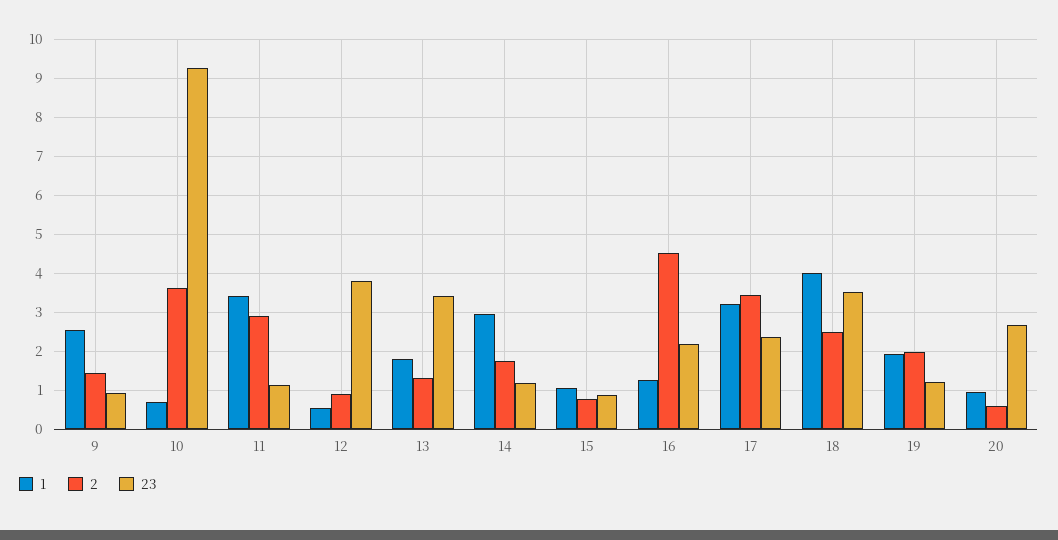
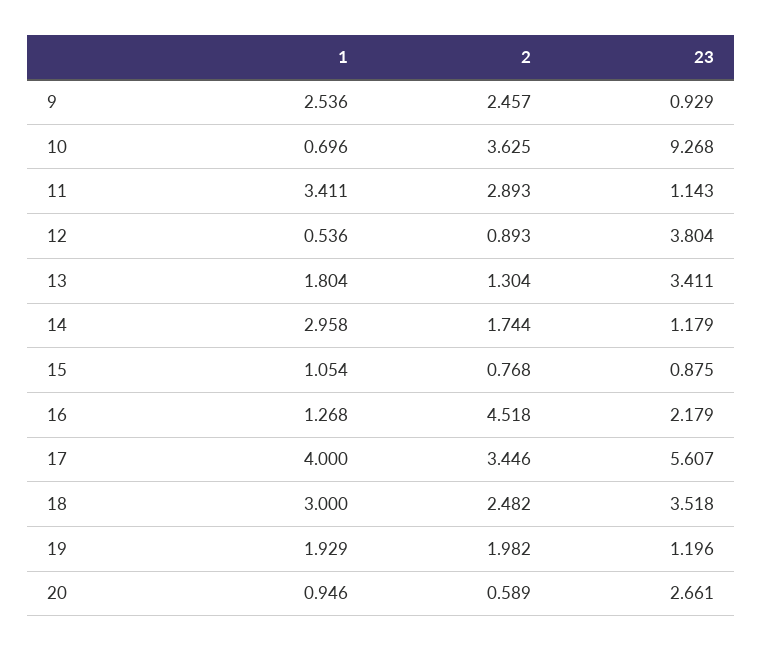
  {
    "1": {
      "9": 2.536,
      "10": 0.696,
      "11": 3.411,
      "12": 0.536,
      "13": 1.804,
      "14": 2.958,
      "15": 1.054,
      "16": 1.268,
-     "17": 3.2,
+     "17": 4,
-     "18": 4,
+     "18": 3,
      "19": 1.929,
      "20": 0.946
    },
    "2": {
-     "9": 1.4,
+     "9": 2.457,
      "10": 3.625,
      "11": 2.893,
      "12": 0.893,
      "13": 1.304,
      "14": 1.744,
      "15": 0.768,
      "16": 4.518,
      "17": 3.446,
      "18": 2.482,
      "19": 1.982,
      "20": 0.589
    },
    "23": {
      "9": 0.929,
      "10": 9.268,
      "11": 1.143,
      "12": 3.804,
      "13": 3.411,
      "14": 1.179,
      "15": 0.875,
      "16": 2.179,
-     "17": 2.4,
+     "17": 5.607,
      "18": 3.518,
      "19": 1.196,
      "20": 2.661
    }
  }

